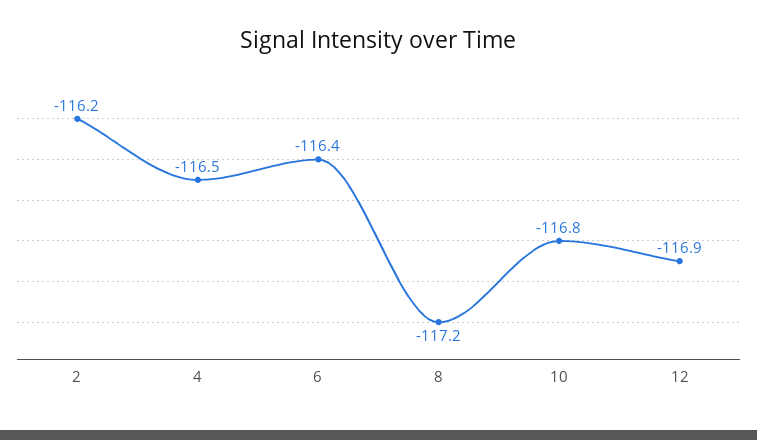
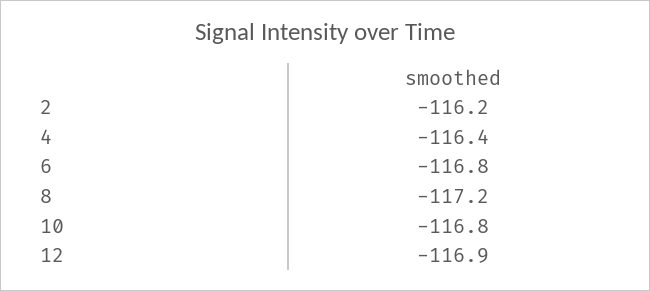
  {
    "2": -116.2,
-   "4": -116.5,
+   "4": -116.4,
-   "6": -116.4,
+   "6": -116.8,
    "8": -117.2,
    "10": -116.8,
    "12": -116.9
  }

